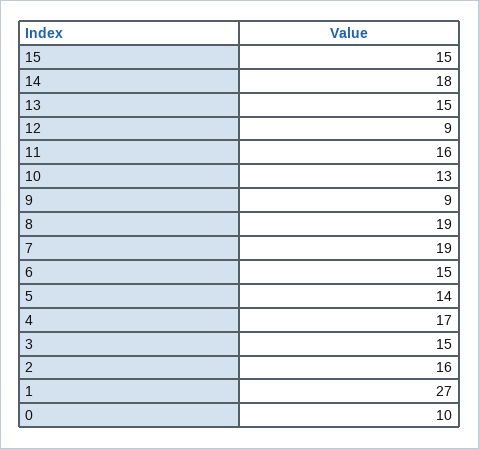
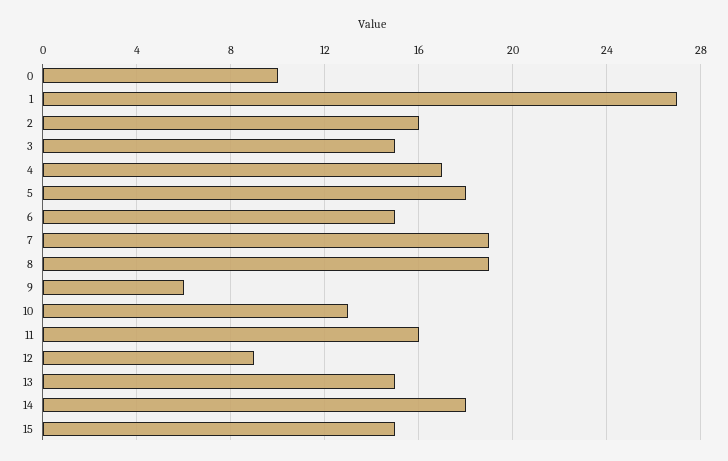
  {
    "15": 15,
    "14": 18,
    "13": 15,
    "12": 9,
    "11": 16,
    "10": 13,
-   "9": 9,
+   "9": 6,
    "8": 19,
    "7": 19,
    "6": 15,
-   "5": 14,
+   "5": 18,
    "4": 17,
    "3": 15,
    "2": 16,
    "1": 27,
    "0": 10
  }

